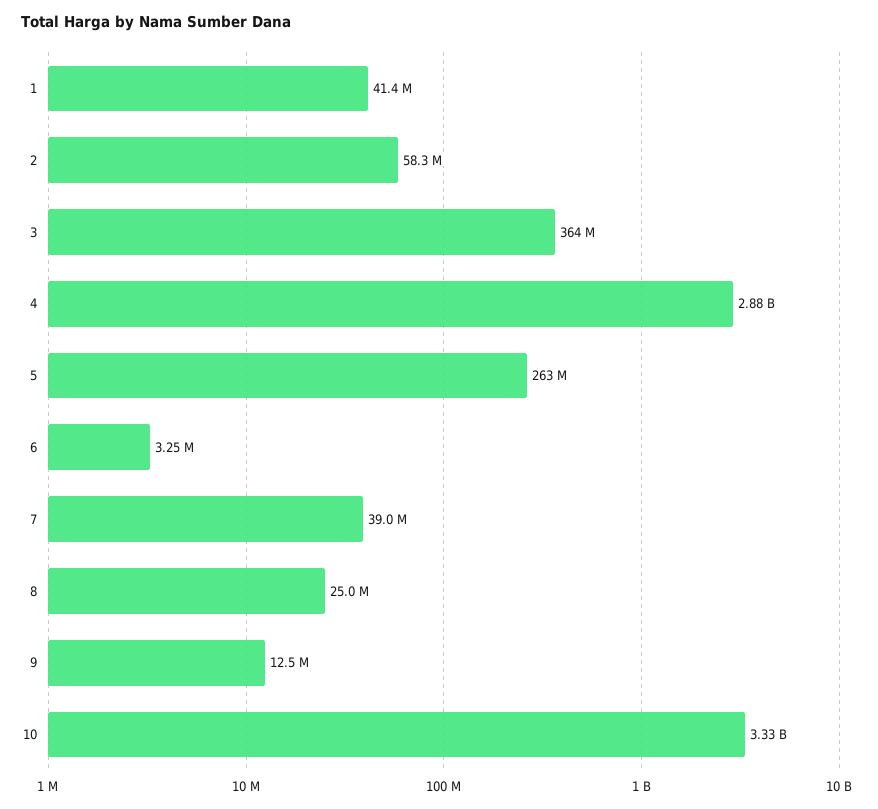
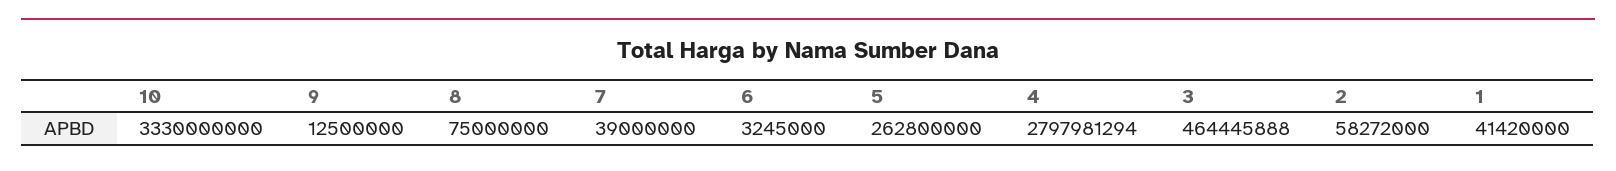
  {
    "1": 41420000,
    "2": 58272000,
-   "3": 364000000,
+   "3": 464445888,
-   "4": 2880000000,
+   "4": 2797981294,
    "5": 262800000,
    "6": 3245000,
    "7": 39000000,
-   "8": 25000000,
+   "8": 75000000,
    "9": 12500000,
    "10": 3330000000
  }

